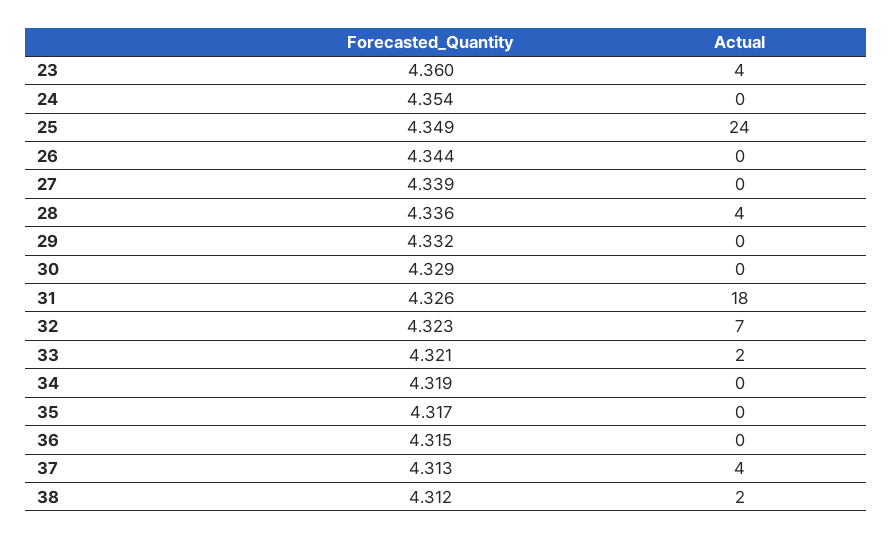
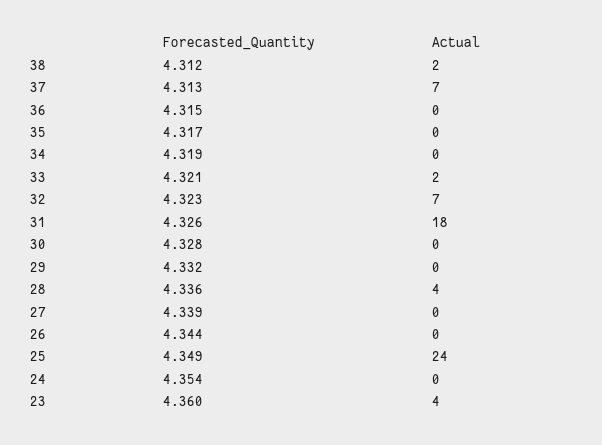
  {
    "Forecasted_Quantity": {
      "23": 4.36,
      "24": 4.354,
      "25": 4.349,
      "26": 4.344,
      "27": 4.339,
      "28": 4.336,
      "29": 4.332,
-     "30": 4.329,
+     "30": 4.328,
      "31": 4.326,
      "32": 4.323,
      "33": 4.321,
      "34": 4.319,
      "35": 4.317,
      "36": 4.315,
      "37": 4.313,
      "38": 4.312
    },
    "Actual": {
      "23": 4,
      "24": 0,
      "25": 24,
      "26": 0,
      "27": 0,
      "28": 4,
      "29": 0,
      "30": 0,
      "31": 18,
      "32": 7,
      "33": 2,
      "34": 0,
      "35": 0,
      "36": 0,
-     "37": 4,
+     "37": 7,
      "38": 2
    }
  }

